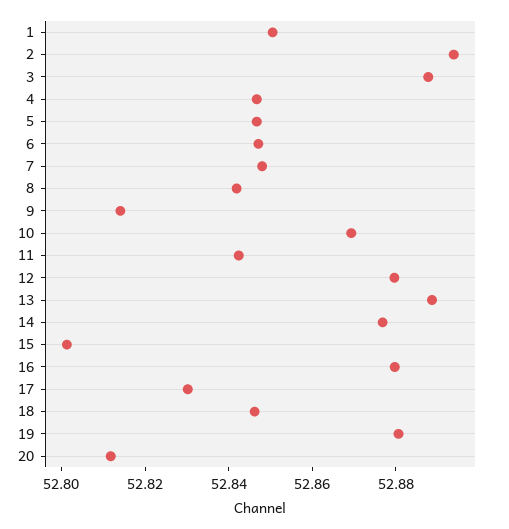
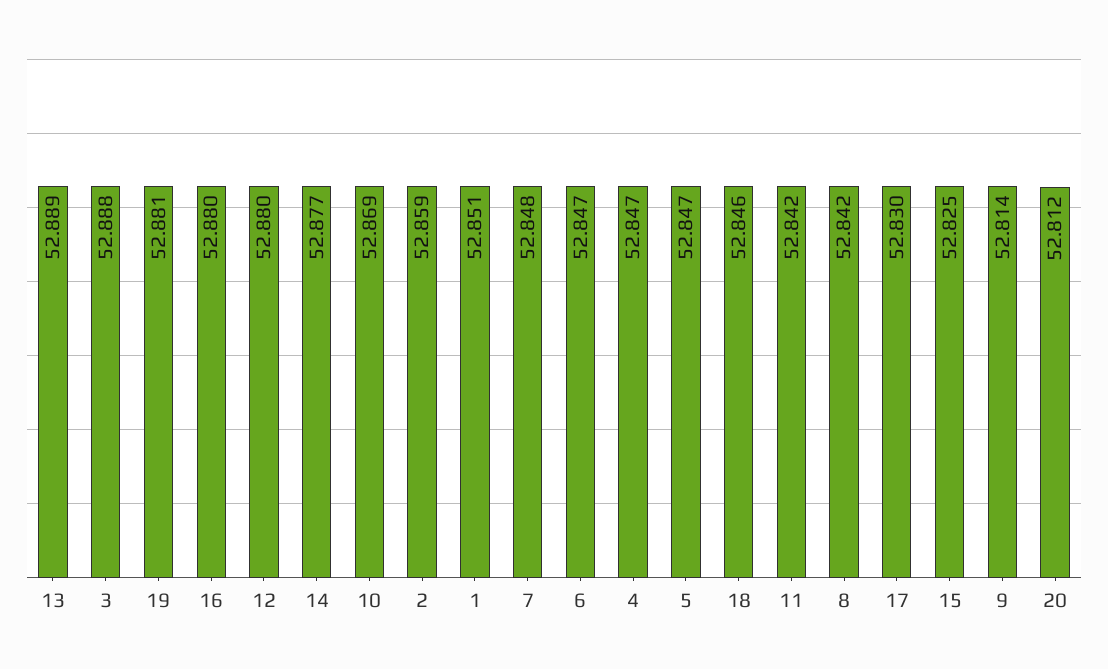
  {
    "1": 52.851,
-   "2": 52.895,
+   "2": 52.859,
    "3": 52.888,
    "4": 52.847,
    "5": 52.847,
    "6": 52.847,
    "7": 52.848,
    "8": 52.842,
    "9": 52.814,
    "10": 52.869,
    "11": 52.842,
    "12": 52.88,
    "13": 52.889,
    "14": 52.877,
-   "15": 52.8,
+   "15": 52.825,
    "16": 52.88,
    "17": 52.83,
    "18": 52.846,
    "19": 52.881,
    "20": 52.812
  }

